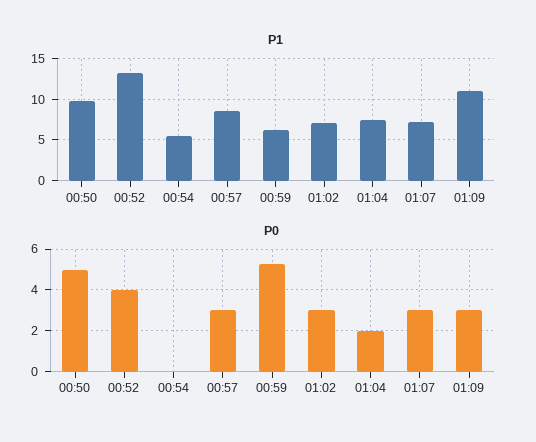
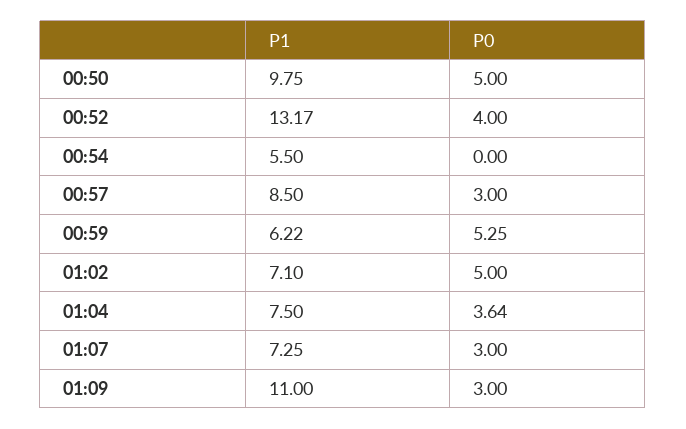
  {
    "P1": {
      "00:50": 9.75,
      "00:52": 13.17,
      "00:54": 5.5,
      "00:57": 8.5,
      "00:59": 6.22,
      "01:02": 7.1,
      "01:04": 7.5,
      "01:07": 7.25,
      "01:09": 11
    },
    "P0": {
      "00:50": 5,
      "00:52": 4,
      "00:54": 0,
      "00:57": 3,
      "00:59": 5.25,
-     "01:02": 3,
+     "01:02": 5,
-     "01:04": 2,
+     "01:04": 3.64,
      "01:07": 3,
      "01:09": 3
    }
  }

